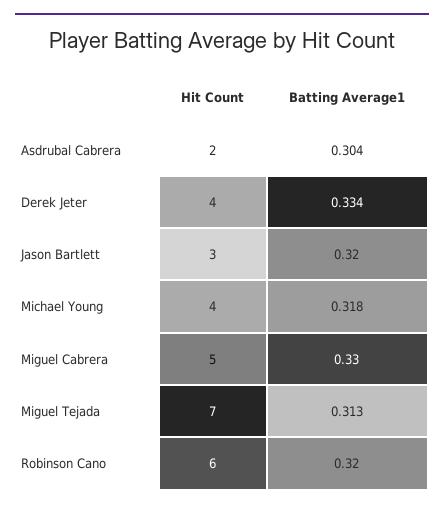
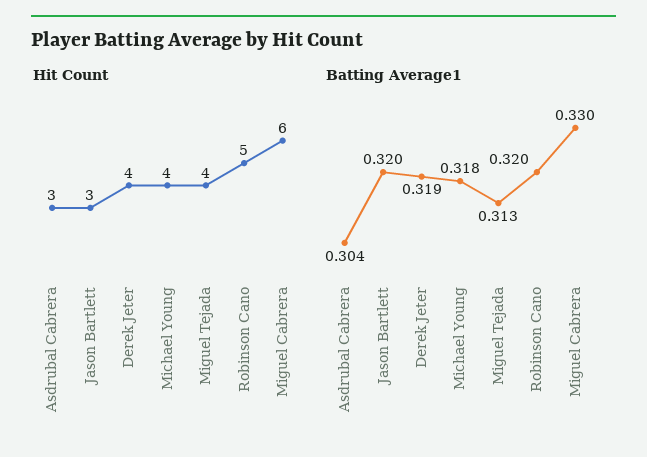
  {
    "Hit Count": {
-     "Asdrubal Cabrera": 2,
+     "Asdrubal Cabrera": 3,
      "Derek Jeter": 4,
      "Jason Bartlett": 3,
      "Michael Young": 4,
-     "Miguel Cabrera": 5,
+     "Miguel Cabrera": 6,
-     "Miguel Tejada": 7,
+     "Miguel Tejada": 4,
-     "Robinson Cano": 6
+     "Robinson Cano": 5
    },
    "Batting Average1": {
      "Asdrubal Cabrera": 0.304,
-     "Derek Jeter": 0.334,
+     "Derek Jeter": 0.319,
      "Jason Bartlett": 0.32,
      "Michael Young": 0.318,
      "Miguel Cabrera": 0.33,
      "Miguel Tejada": 0.313,
      "Robinson Cano": 0.32
    }
  }

